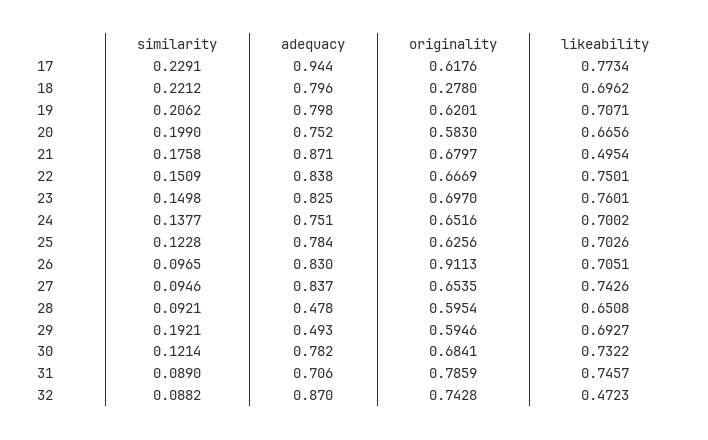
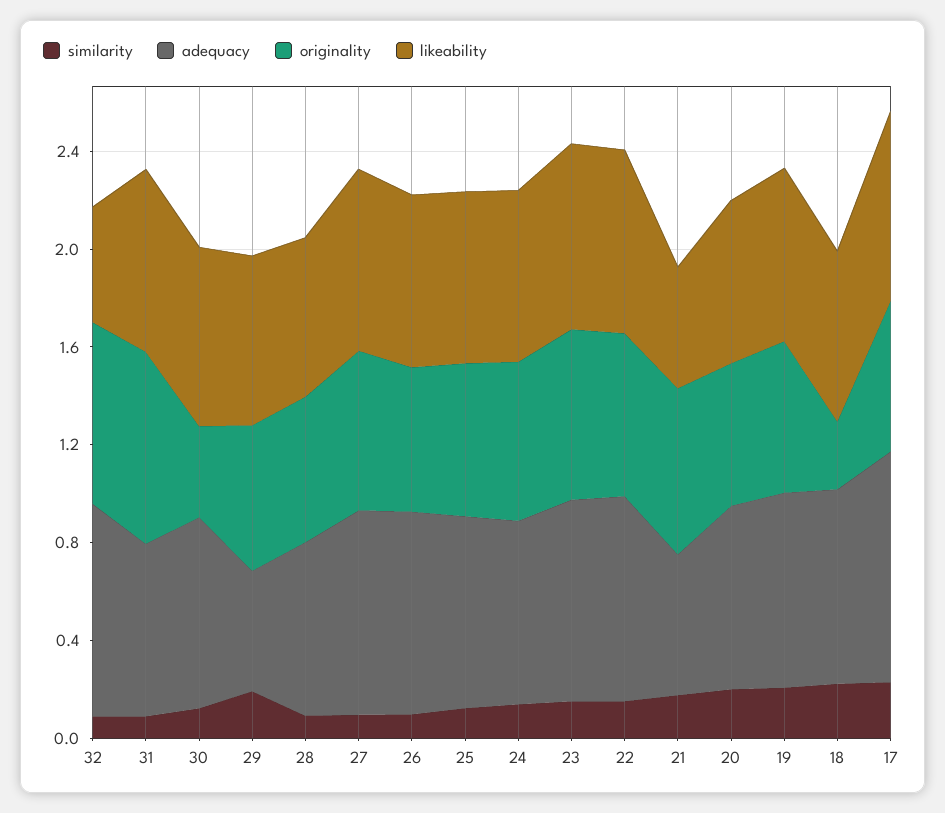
  {
    "similarity": {
      "17": 0.2291,
      "18": 0.2212,
      "19": 0.2062,
      "20": 0.199,
      "21": 0.1758,
      "22": 0.1509,
      "23": 0.1498,
      "24": 0.1377,
      "25": 0.1228,
      "26": 0.0965,
      "27": 0.0946,
      "28": 0.0921,
      "29": 0.1921,
      "30": 0.1214,
      "31": 0.089,
      "32": 0.0882
    },
    "adequacy": {
      "17": 0.944,
      "18": 0.796,
      "19": 0.798,
      "20": 0.752,
-     "21": 0.871,
+     "21": 0.6,
      "22": 0.838,
      "23": 0.825,
      "24": 0.751,
      "25": 0.784,
      "26": 0.83,
      "27": 0.837,
-     "28": 0.478,
+     "28": 0.7,
      "29": 0.493,
      "30": 0.782,
      "31": 0.706,
      "32": 0.87
    },
    "originality": {
      "17": 0.6176,
      "18": 0.278,
      "19": 0.6201,
      "20": 0.583,
      "21": 0.6797,
      "22": 0.6669,
      "23": 0.697,
      "24": 0.6516,
      "25": 0.6256,
-     "26": 0.9113,
+     "26": 0.6,
      "27": 0.6535,
      "28": 0.5954,
      "29": 0.5946,
-     "30": 0.6841,
+     "30": 0.4,
      "31": 0.7859,
      "32": 0.7428
    },
    "likeability": {
      "17": 0.7734,
      "18": 0.6962,
      "19": 0.7071,
      "20": 0.6656,
      "21": 0.4954,
      "22": 0.7501,
      "23": 0.7601,
      "24": 0.7002,
      "25": 0.7026,
      "26": 0.7051,
      "27": 0.7426,
      "28": 0.6508,
      "29": 0.6927,
      "30": 0.7322,
      "31": 0.7457,
      "32": 0.4723
    }
  }

